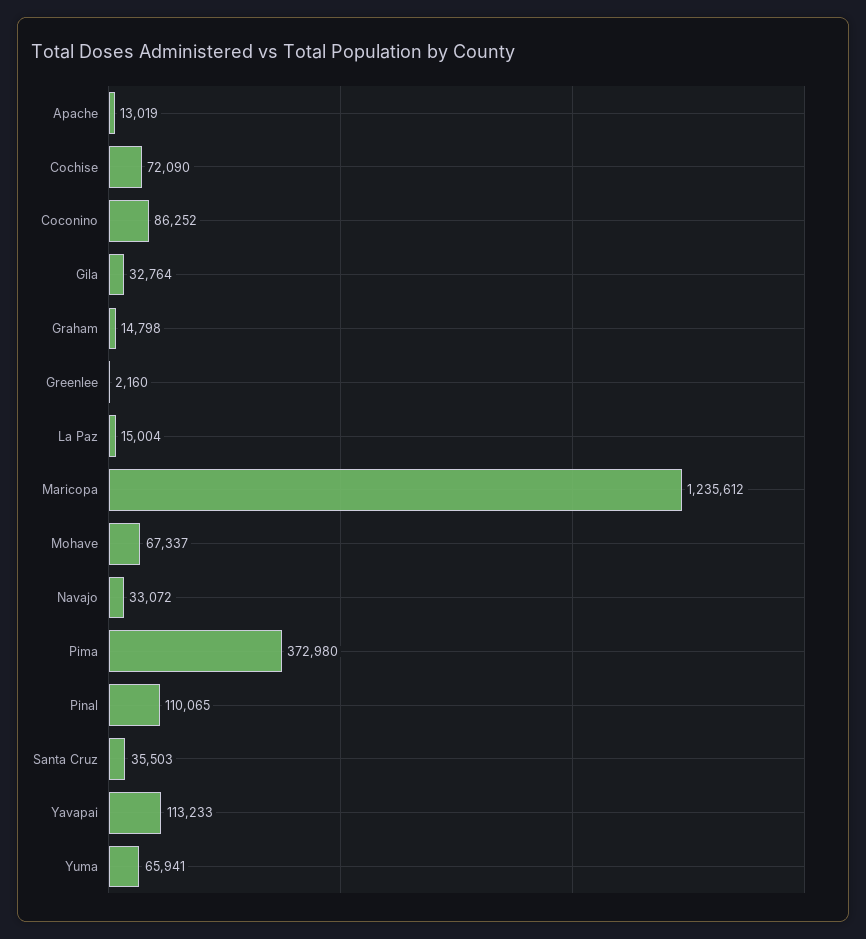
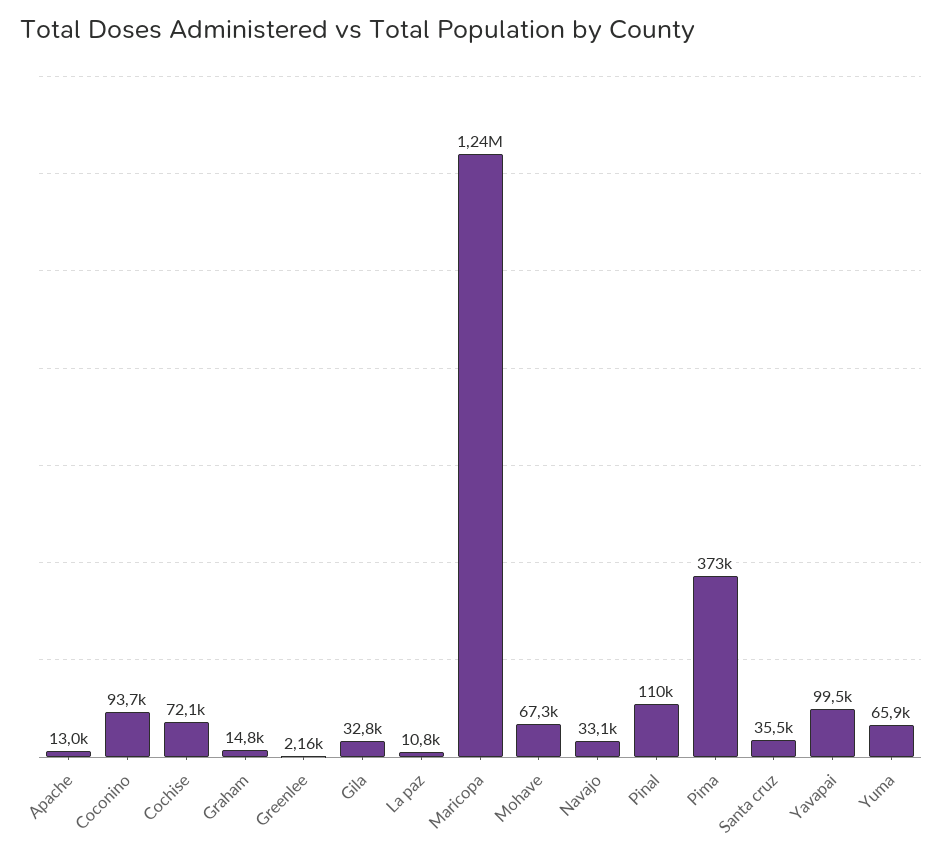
  {
    "Apache": 13019,
    "Cochise": 72090,
-   "Coconino": 86252,
+   "Coconino": 93700,
    "Gila": 32764,
    "Graham": 14798,
    "Greenlee": 2160,
-   "La Paz": 15004,
+   "La Paz": 10800,
    "Maricopa": 1235612,
    "Mohave": 67337,
    "Navajo": 33072,
    "Pima": 372980,
    "Pinal": 110065,
    "Santa Cruz": 35503,
-   "Yavapai": 113233,
+   "Yavapai": 99500,
    "Yuma": 65941
  }

